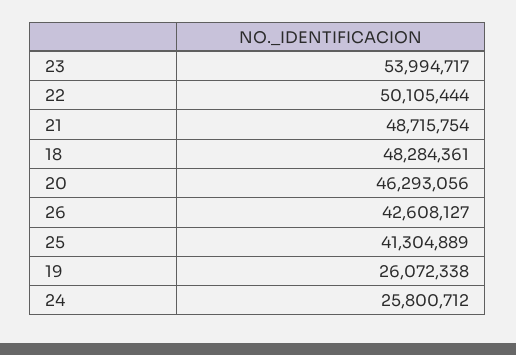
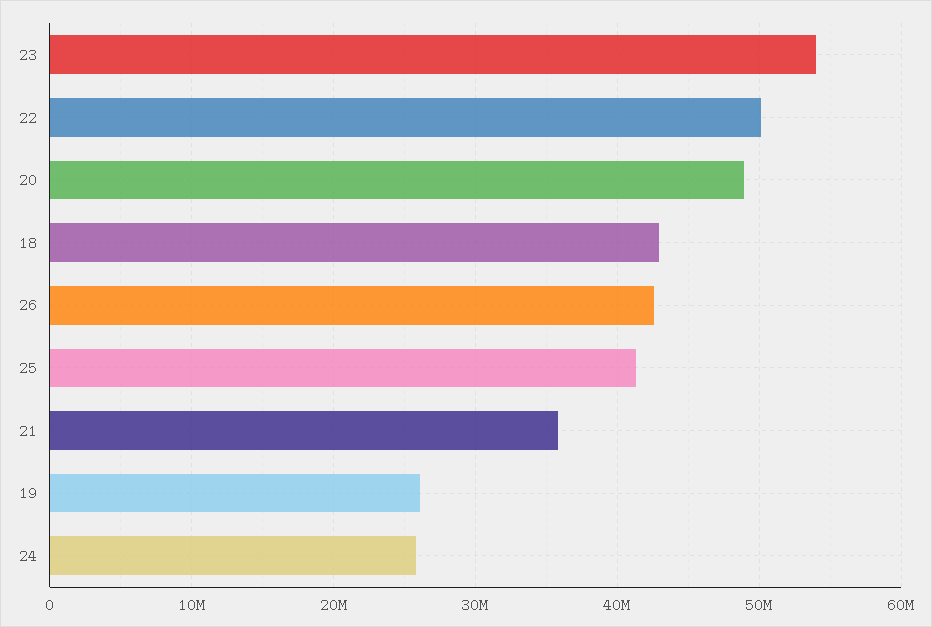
  {
    "23": 53994717,
    "22": 50105444,
-   "21": 48715754,
+   "21": 36000000,
-   "18": 48284361,
+   "18": 43000000,
-   "20": 46293056,
+   "20": 49000000,
    "26": 42608127,
    "25": 41304889,
    "19": 26072338,
    "24": 25800712
  }

